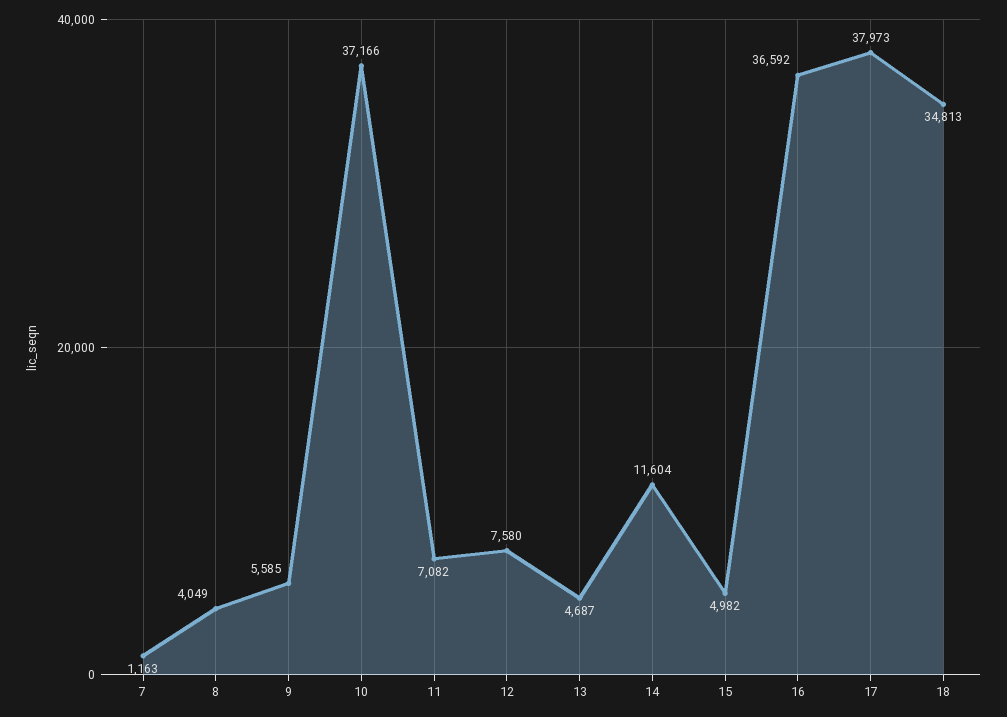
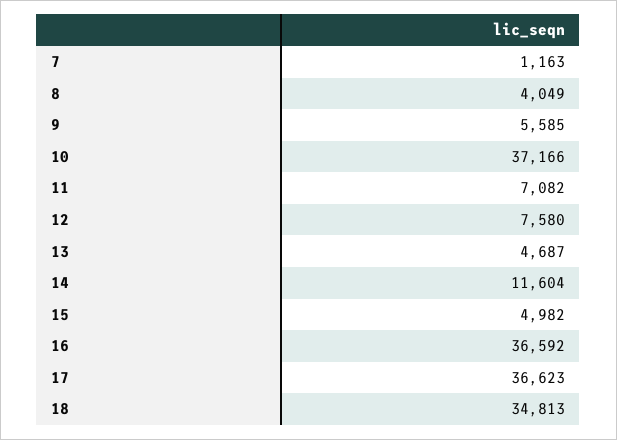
  {
    "7": 1163,
    "8": 4049,
    "9": 5585,
    "10": 37166,
    "11": 7082,
    "12": 7580,
    "13": 4687,
    "14": 11604,
    "15": 4982,
    "16": 36592,
-   "17": 37973,
+   "17": 36623,
    "18": 34813
  }

